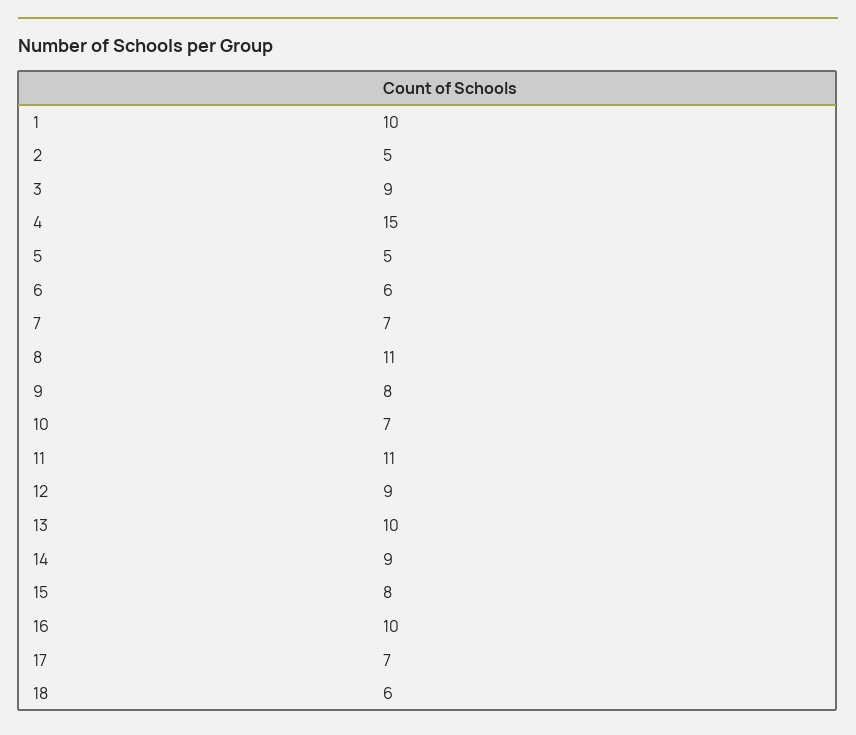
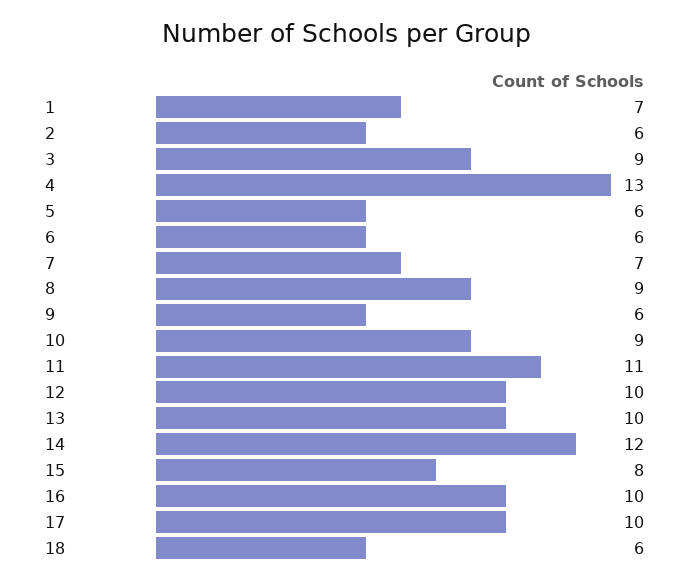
  {
-   "1": 10,
+   "1": 7,
-   "2": 5,
+   "2": 6,
    "3": 9,
-   "4": 15,
+   "4": 13,
-   "5": 5,
+   "5": 6,
    "6": 6,
    "7": 7,
-   "8": 11,
+   "8": 9,
-   "9": 8,
+   "9": 6,
-   "10": 7,
+   "10": 9,
    "11": 11,
-   "12": 9,
+   "12": 10,
    "13": 10,
-   "14": 9,
+   "14": 12,
    "15": 8,
    "16": 10,
-   "17": 7,
+   "17": 10,
    "18": 6
  }

